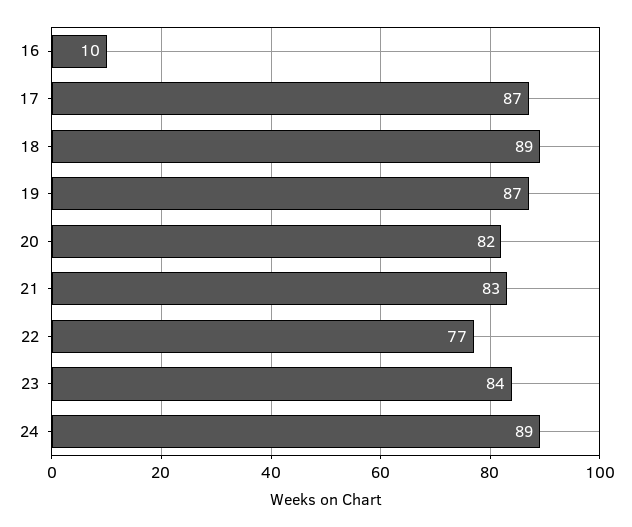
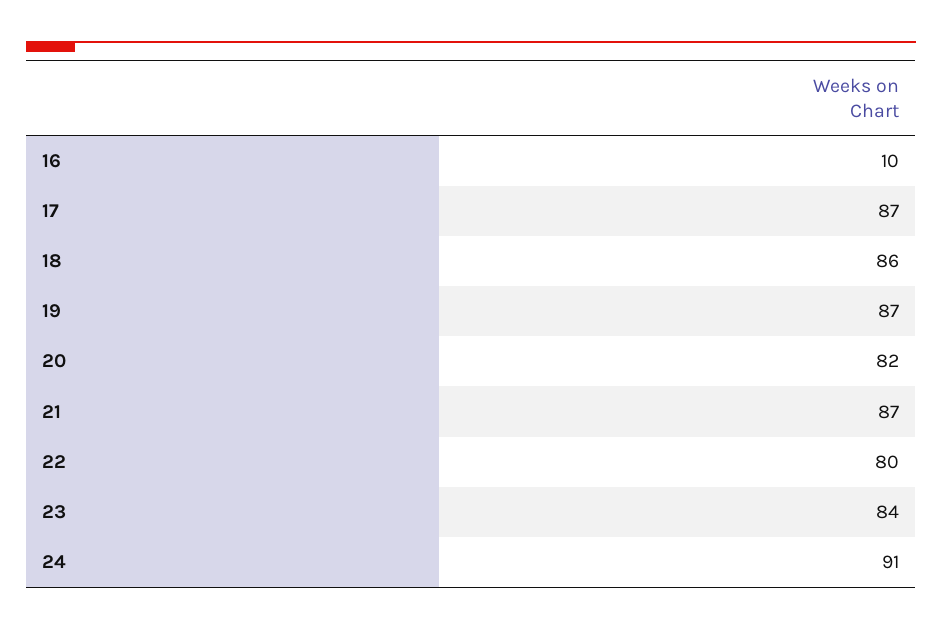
  {
    "16": 10,
    "17": 87,
-   "18": 89,
+   "18": 86,
    "19": 87,
    "20": 82,
-   "21": 83,
+   "21": 87,
-   "22": 77,
+   "22": 80,
    "23": 84,
-   "24": 89
+   "24": 91
  }

